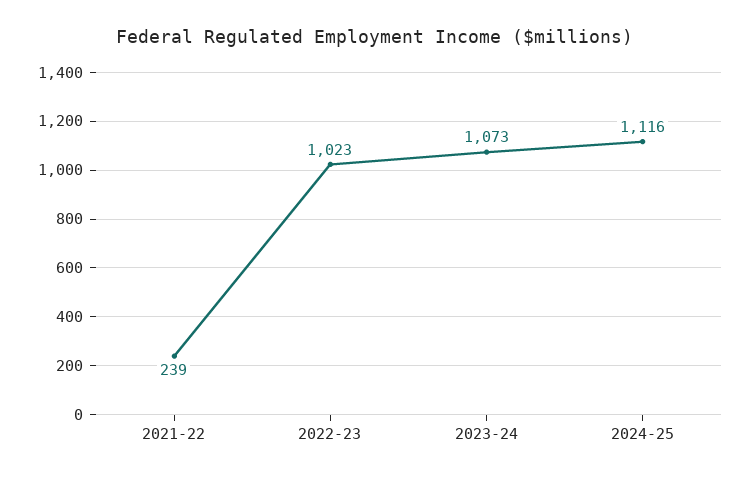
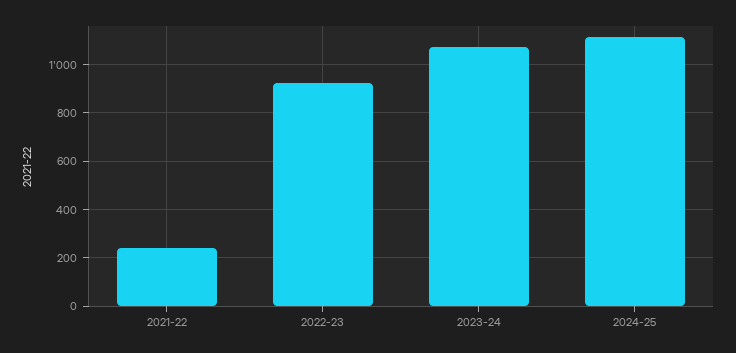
  {
    "2021-22": 239,
-   "2022-23": 1023,
+   "2022-23": 925,
    "2023-24": 1073,
    "2024-25": 1116
  }

